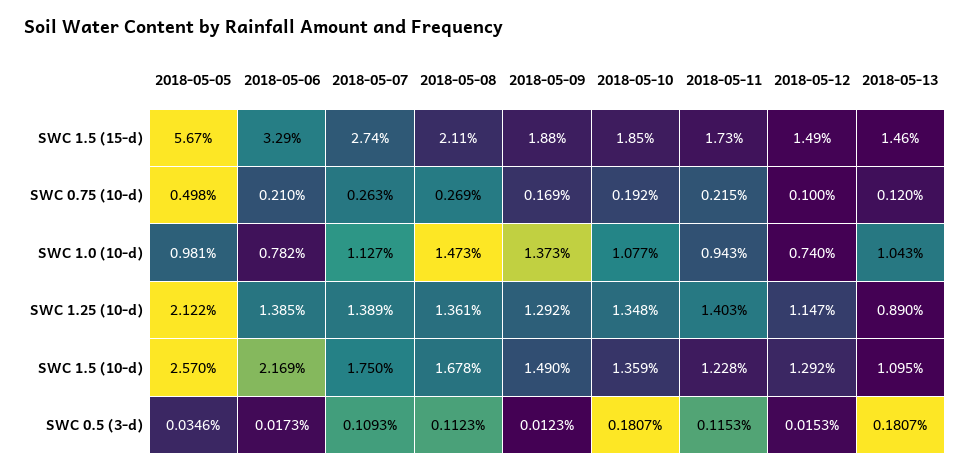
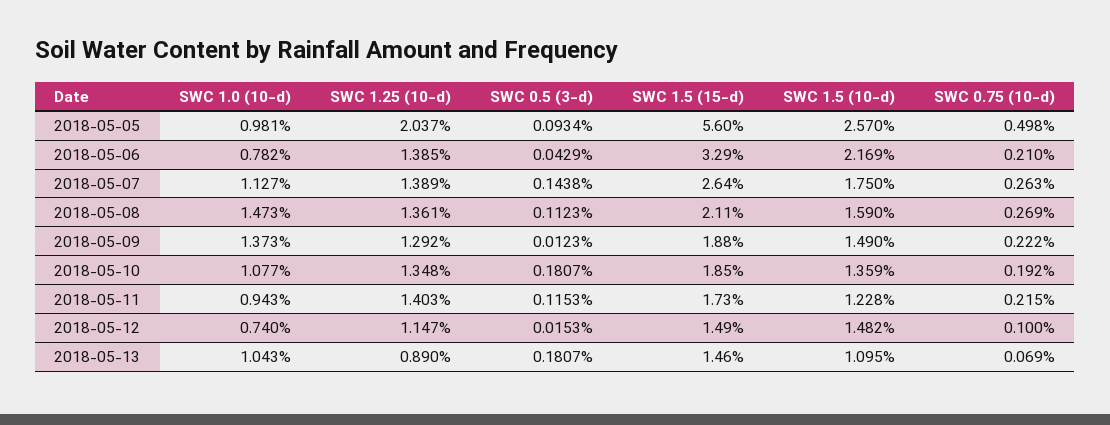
  {
    "2018-05-05": {
-     "SWC 1.5 (15-d)": 5.67,
+     "SWC 1.5 (15-d)": 5.6,
      "SWC 0.75 (10-d)": 0.498,
      "SWC 1.0 (10-d)": 0.981,
-     "SWC 1.25 (10-d)": 2.122,
+     "SWC 1.25 (10-d)": 2.037,
      "SWC 1.5 (10-d)": 2.57,
-     "SWC 0.5 (3-d)": 0.0346
+     "SWC 0.5 (3-d)": 0.0934
    },
    "2018-05-06": {
      "SWC 1.5 (15-d)": 3.29,
      "SWC 0.75 (10-d)": 0.21,
      "SWC 1.0 (10-d)": 0.782,
      "SWC 1.25 (10-d)": 1.385,
      "SWC 1.5 (10-d)": 2.169,
-     "SWC 0.5 (3-d)": 0.0173
+     "SWC 0.5 (3-d)": 0.0429
    },
    "2018-05-07": {
-     "SWC 1.5 (15-d)": 2.74,
+     "SWC 1.5 (15-d)": 2.64,
      "SWC 0.75 (10-d)": 0.263,
      "SWC 1.0 (10-d)": 1.127,
      "SWC 1.25 (10-d)": 1.389,
      "SWC 1.5 (10-d)": 1.75,
-     "SWC 0.5 (3-d)": 0.1093
+     "SWC 0.5 (3-d)": 0.1438
    },
    "2018-05-08": {
      "SWC 1.5 (15-d)": 2.11,
      "SWC 0.75 (10-d)": 0.269,
      "SWC 1.0 (10-d)": 1.473,
      "SWC 1.25 (10-d)": 1.361,
-     "SWC 1.5 (10-d)": 1.678,
+     "SWC 1.5 (10-d)": 1.59,
      "SWC 0.5 (3-d)": 0.1123
    },
    "2018-05-09": {
      "SWC 1.5 (15-d)": 1.88,
-     "SWC 0.75 (10-d)": 0.169,
+     "SWC 0.75 (10-d)": 0.222,
      "SWC 1.0 (10-d)": 1.373,
      "SWC 1.25 (10-d)": 1.292,
      "SWC 1.5 (10-d)": 1.49,
      "SWC 0.5 (3-d)": 0.0123
    },
    "2018-05-10": {
      "SWC 1.5 (15-d)": 1.85,
      "SWC 0.75 (10-d)": 0.192,
      "SWC 1.0 (10-d)": 1.077,
      "SWC 1.25 (10-d)": 1.348,
      "SWC 1.5 (10-d)": 1.359,
      "SWC 0.5 (3-d)": 0.1807
    },
    "2018-05-11": {
      "SWC 1.5 (15-d)": 1.73,
      "SWC 0.75 (10-d)": 0.215,
      "SWC 1.0 (10-d)": 0.943,
      "SWC 1.25 (10-d)": 1.403,
      "SWC 1.5 (10-d)": 1.228,
      "SWC 0.5 (3-d)": 0.1153
    },
    "2018-05-12": {
      "SWC 1.5 (15-d)": 1.49,
      "SWC 0.75 (10-d)": 0.1,
      "SWC 1.0 (10-d)": 0.74,
      "SWC 1.25 (10-d)": 1.147,
-     "SWC 1.5 (10-d)": 1.292,
+     "SWC 1.5 (10-d)": 1.482,
      "SWC 0.5 (3-d)": 0.0153
    },
    "2018-05-13": {
      "SWC 1.5 (15-d)": 1.46,
-     "SWC 0.75 (10-d)": 0.12,
+     "SWC 0.75 (10-d)": 0.069,
      "SWC 1.0 (10-d)": 1.043,
      "SWC 1.25 (10-d)": 0.89,
      "SWC 1.5 (10-d)": 1.095,
      "SWC 0.5 (3-d)": 0.1807
    }
  }

